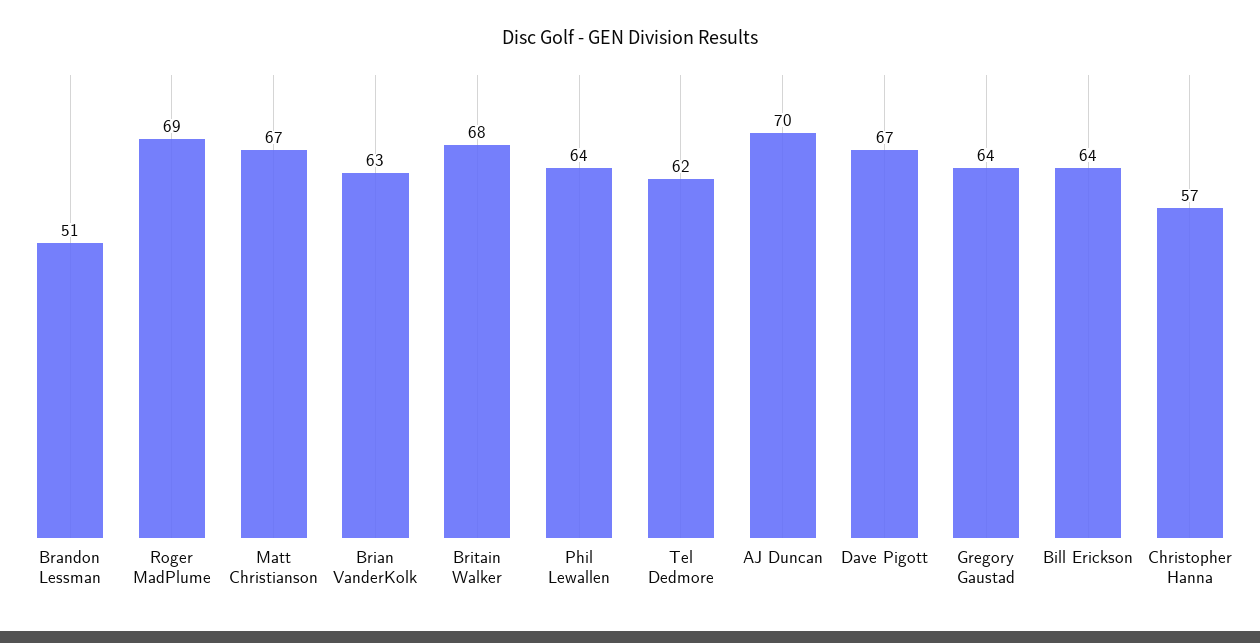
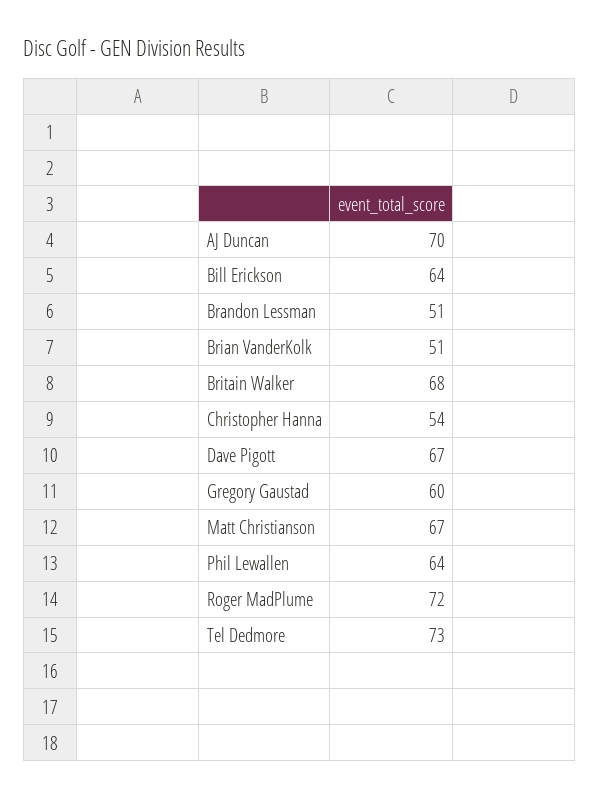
  {
    "Brandon Lessman": 51,
-   "Roger MadPlume": 69,
+   "Roger MadPlume": 72,
    "Matt Christianson": 67,
-   "Brian VanderKolk": 63,
+   "Brian VanderKolk": 51,
    "Britain Walker": 68,
    "Phil Lewallen": 64,
-   "Tel Dedmore": 62,
+   "Tel Dedmore": 73,
    "AJ Duncan": 70,
    "Dave Pigott": 67,
-   "Gregory Gaustad": 64,
+   "Gregory Gaustad": 60,
    "Bill Erickson": 64,
-   "Christopher Hanna": 57
+   "Christopher Hanna": 54
  }

